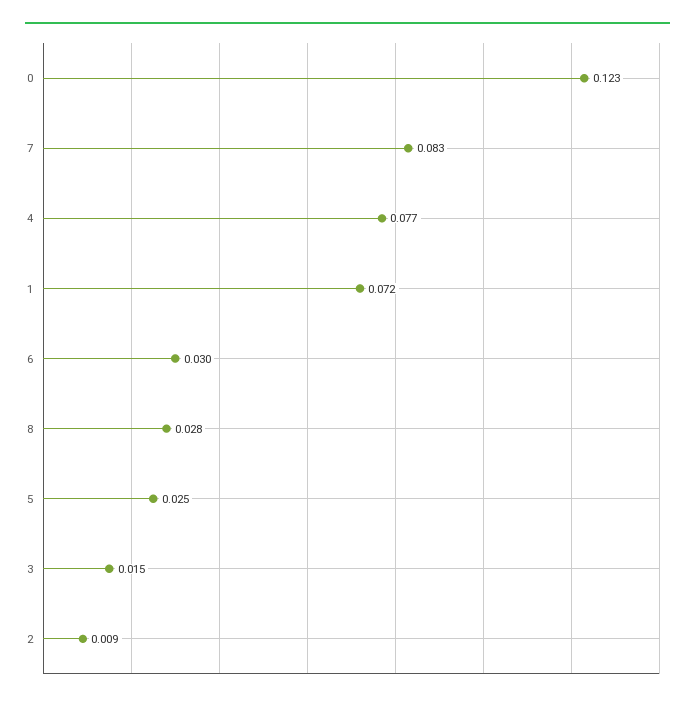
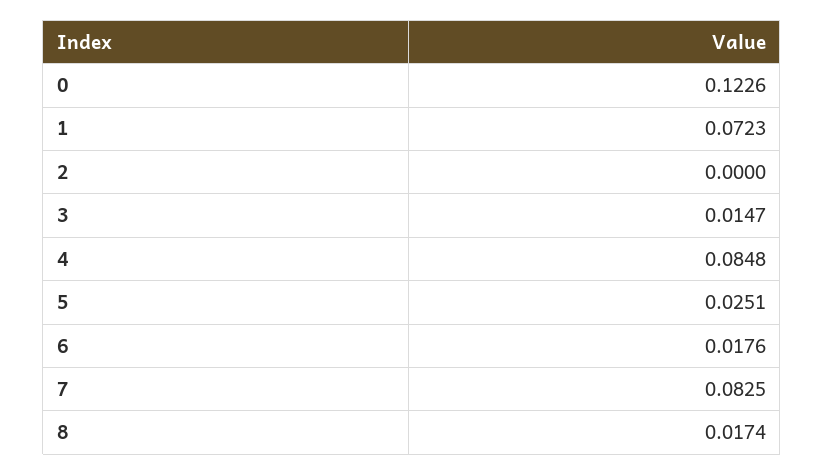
  {
    "0": 0.1226,
    "7": 0.0825,
-   "4": 0.077,
+   "4": 0.0848,
    "1": 0.0723,
-   "6": 0.03,
+   "6": 0.0176,
-   "8": 0.028,
+   "8": 0.0174,
    "5": 0.0251,
    "3": 0.0147,
-   "2": 0.009
+   "2": 0
  }

